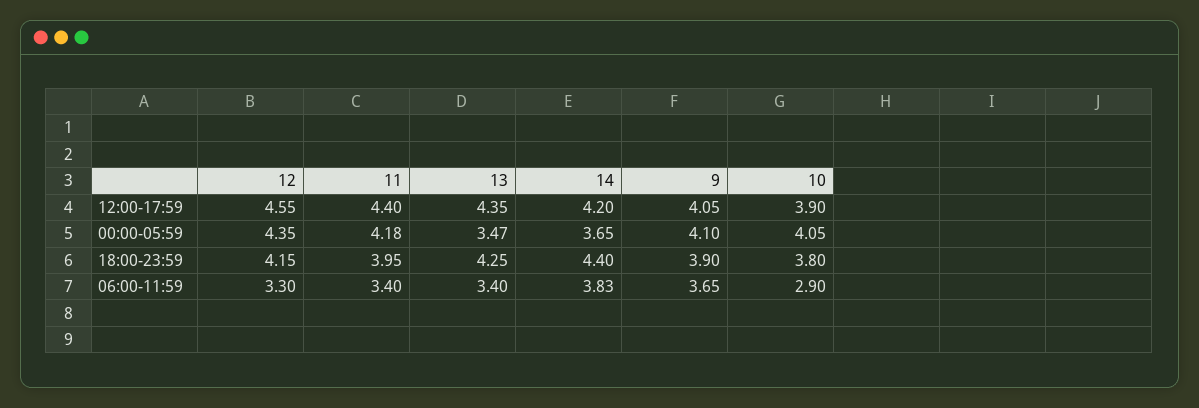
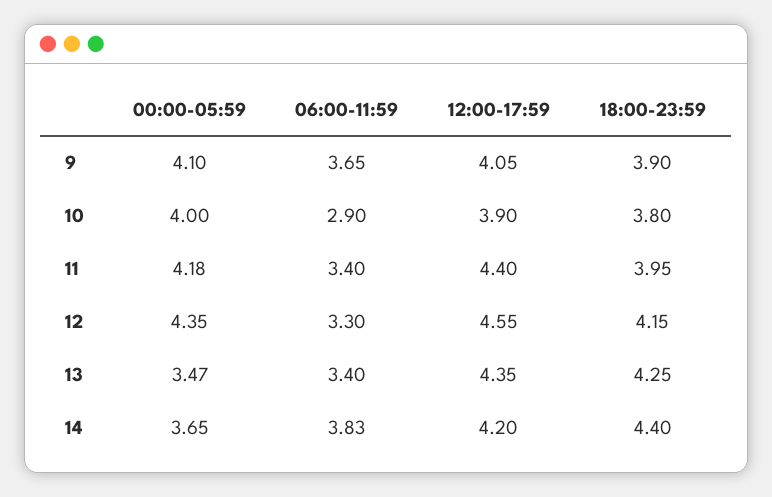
  {
    "12": {
      "12:00-17:59": 4.55,
      "00:00-05:59": 4.35,
      "18:00-23:59": 4.15,
      "06:00-11:59": 3.3
    },
    "11": {
      "12:00-17:59": 4.4,
      "00:00-05:59": 4.18,
      "18:00-23:59": 3.95,
      "06:00-11:59": 3.4
    },
    "13": {
      "12:00-17:59": 4.35,
      "00:00-05:59": 3.47,
      "18:00-23:59": 4.25,
      "06:00-11:59": 3.4
    },
    "14": {
      "12:00-17:59": 4.2,
      "00:00-05:59": 3.65,
      "18:00-23:59": 4.4,
      "06:00-11:59": 3.83
    },
    "9": {
      "12:00-17:59": 4.05,
      "00:00-05:59": 4.1,
      "18:00-23:59": 3.9,
      "06:00-11:59": 3.65
    },
    "10": {
      "12:00-17:59": 3.9,
-     "00:00-05:59": 4.05,
+     "00:00-05:59": 4,
      "18:00-23:59": 3.8,
      "06:00-11:59": 2.9
    }
  }

